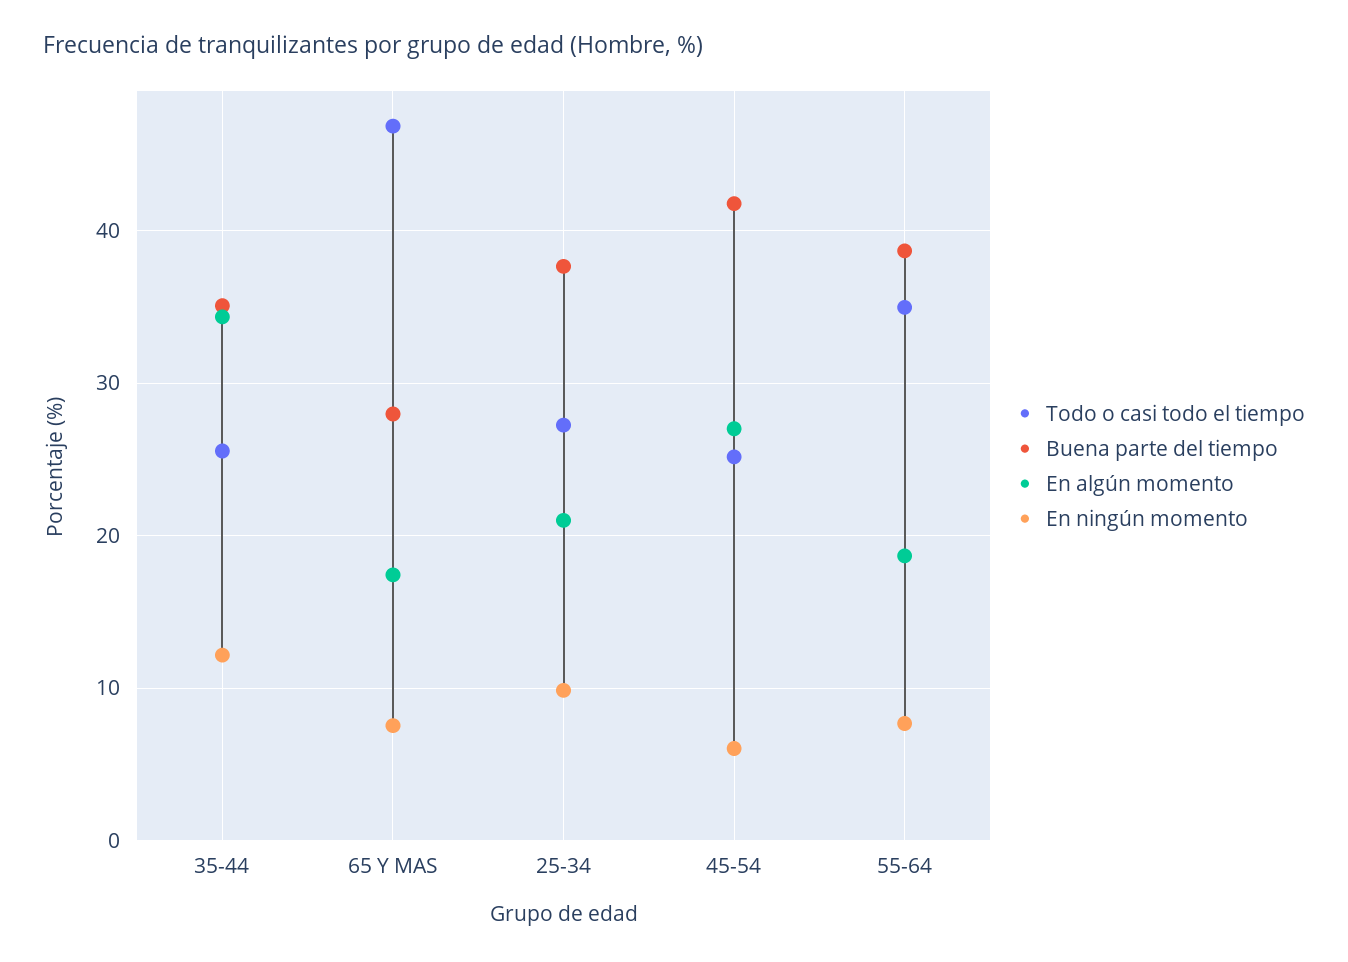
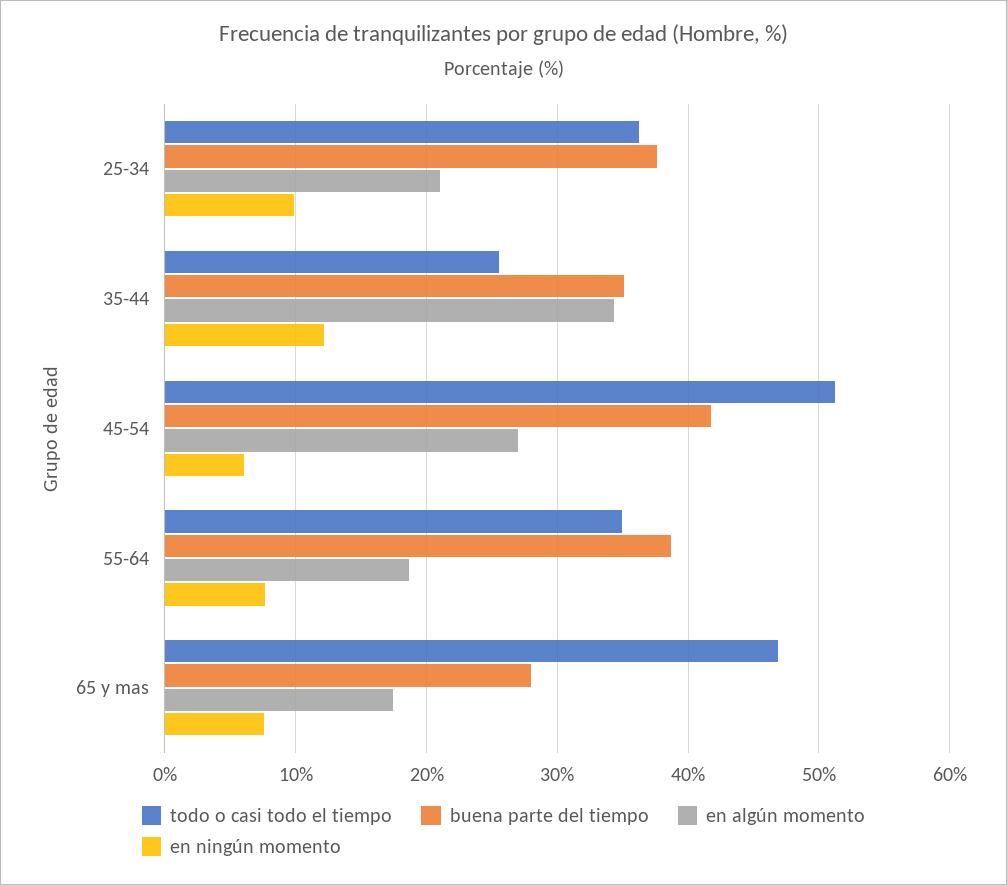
  {
    "Todo o casi todo el tiempo": {
      "35-44": 26,
      "65 Y MAS": 47,
-     "25-34": 27,
+     "25-34": 36,
-     "45-54": 25,
+     "45-54": 51,
      "55-64": 35
    },
    "Buena parte del tiempo": {
      "35-44": 35,
      "65 Y MAS": 28,
      "25-34": 38,
      "45-54": 42,
      "55-64": 39
    },
    "En algún momento": {
      "35-44": 34,
      "65 Y MAS": 17,
      "25-34": 21,
      "45-54": 27,
      "55-64": 19
    },
    "En ningún momento": {
      "35-44": 12,
      "65 Y MAS": 8,
      "25-34": 10,
      "45-54": 6,
      "55-64": 8
    }
  }

